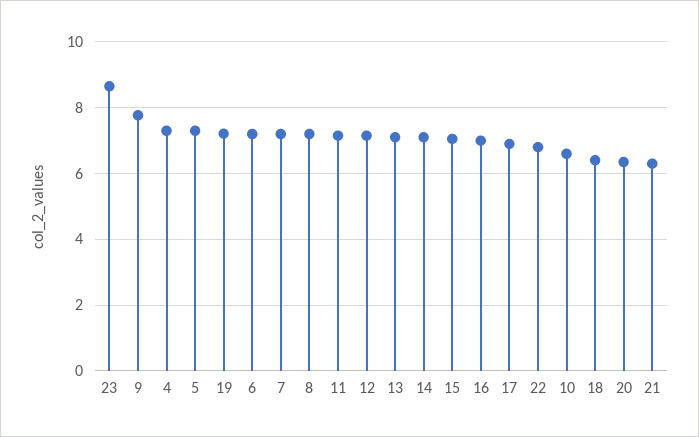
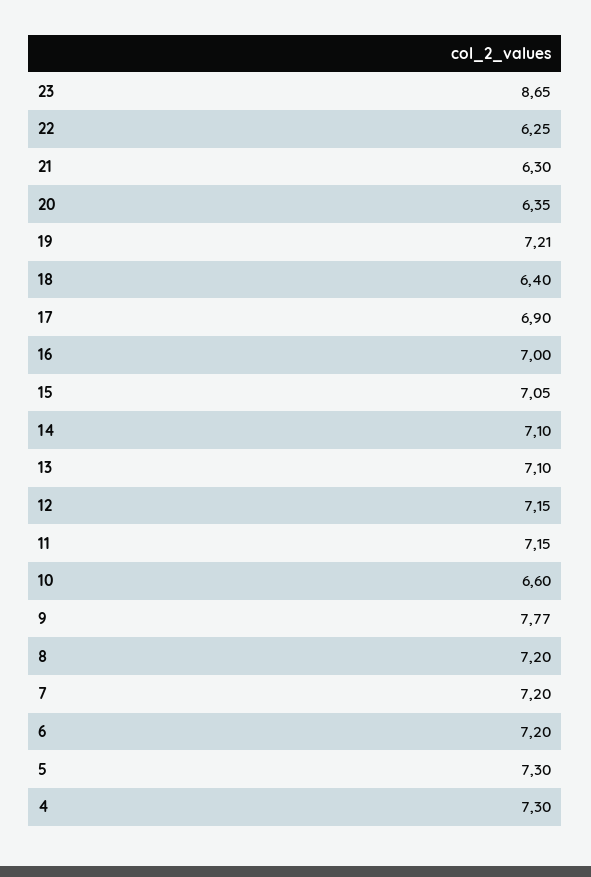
  {
    "23": 8.65,
    "9": 7.77,
    "4": 7.3,
    "5": 7.3,
    "19": 7.21,
    "6": 7.2,
    "7": 7.2,
    "8": 7.2,
    "11": 7.15,
    "12": 7.15,
    "13": 7.1,
    "14": 7.1,
    "15": 7.05,
    "16": 7,
    "17": 6.9,
-   "22": 6.8,
+   "22": 6.25,
    "10": 6.6,
    "18": 6.4,
    "20": 6.35,
    "21": 6.3
  }

